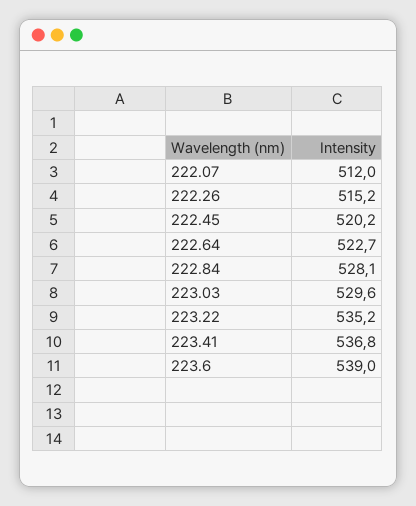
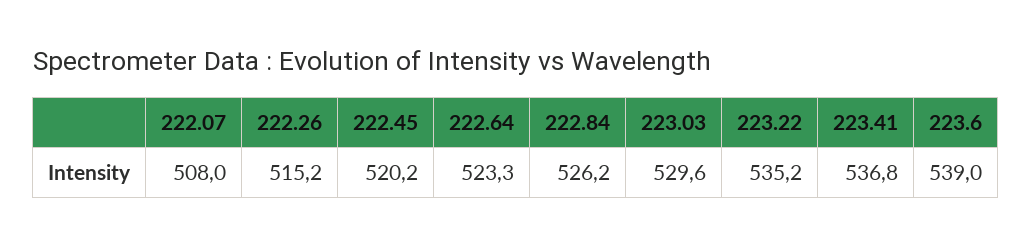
  {
-   "222.07": 512,
+   "222.07": 508,
    "222.26": 515.2,
    "222.45": 520.2,
-   "222.64": 522.7,
+   "222.64": 523.3,
-   "222.84": 528.1,
+   "222.84": 526.2,
    "223.03": 529.6,
    "223.22": 535.2,
    "223.41": 536.8,
    "223.6": 539
  }

